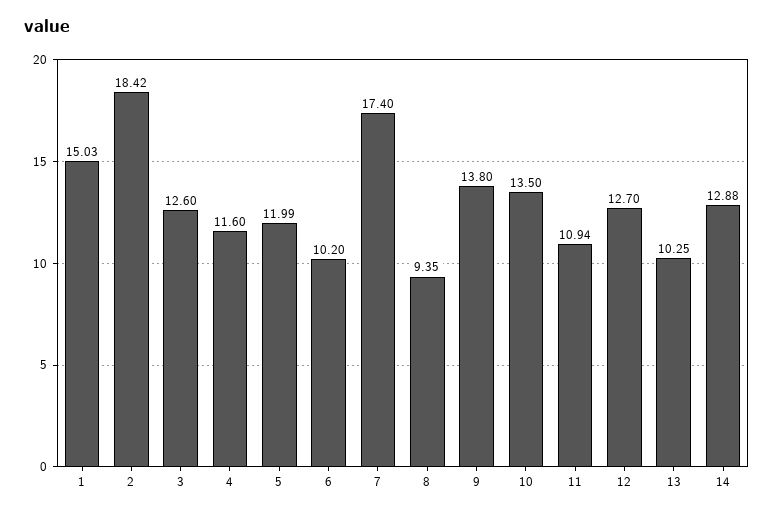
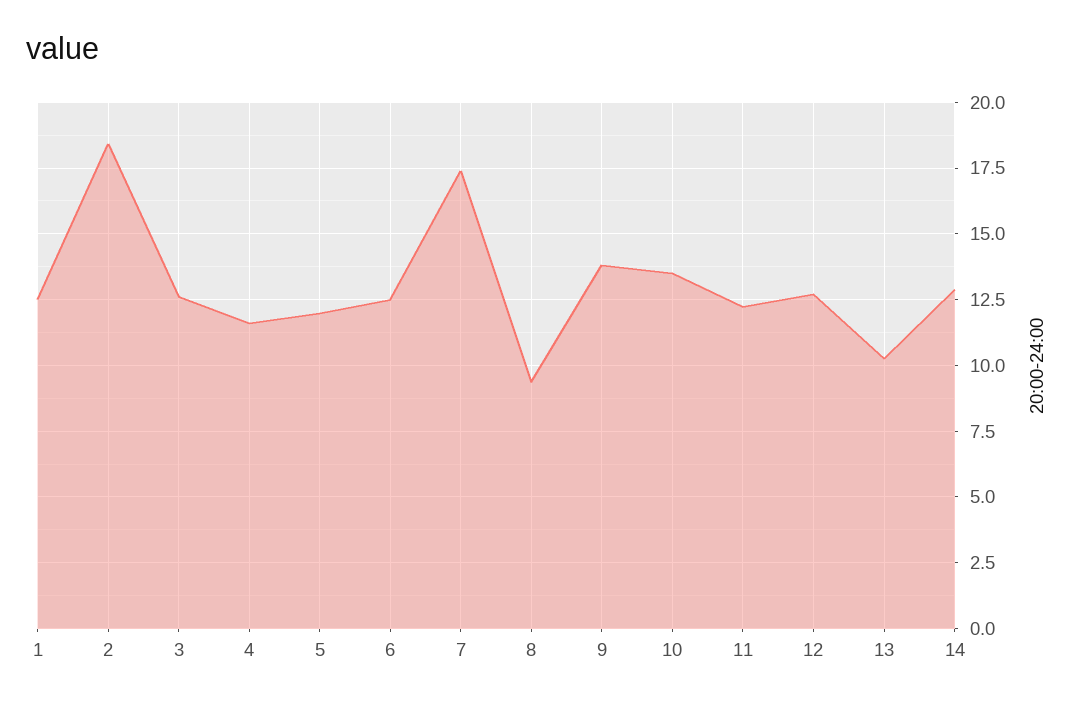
  {
-   "1": 15.03,
+   "1": 12.5,
    "2": 18.42,
    "3": 12.6,
    "4": 11.6,
    "5": 11.99,
-   "6": 10.2,
+   "6": 12.5,
    "7": 17.4,
    "8": 9.35,
    "9": 13.8,
    "10": 13.5,
-   "11": 10.94,
+   "11": 12.25,
    "12": 12.7,
    "13": 10.25,
    "14": 12.88
  }

